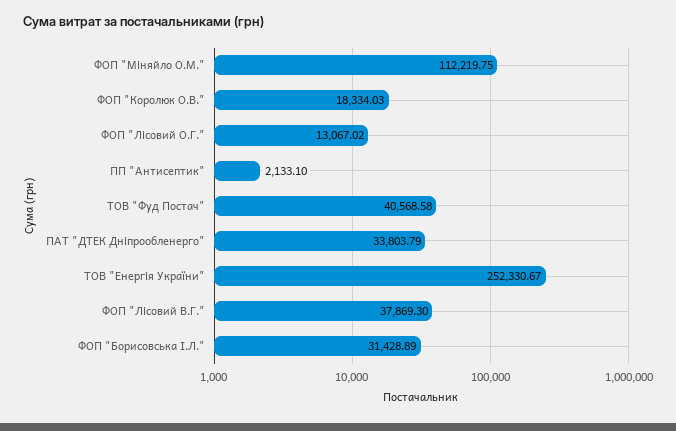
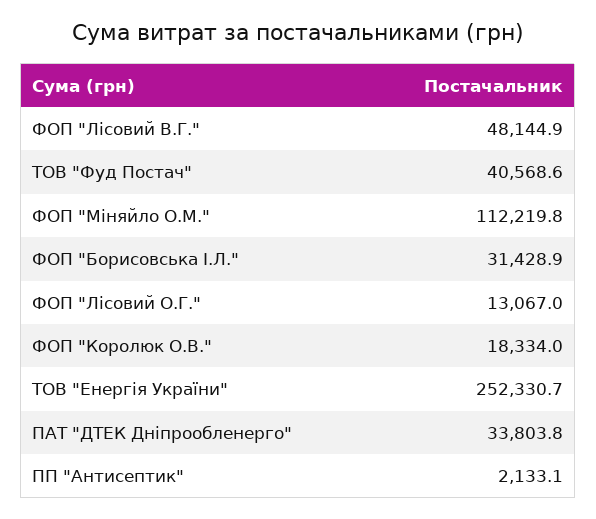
  {
    "ФОП \"Міняйло О.М.\"": 112219.75,
    "ФОП \"Королюк О.В.\"": 18334.03,
    "ФОП \"Лісовий О.Г.\"": 13067.02,
    "ПП \"Антисептик\"": 2133.1,
    "ТОВ \"Фуд Постач\"": 40568.58,
    "ПАТ \"ДТЕК Дніпрообленерго\"": 33803.79,
    "ТОВ \"Енергія України\"": 252330.67,
-   "ФОП \"Лісовий В.Г.\"": 37869.3,
+   "ФОП \"Лісовий В.Г.\"": 48144.9,
    "ФОП \"Борисовська І.Л.\"": 31428.89
  }

